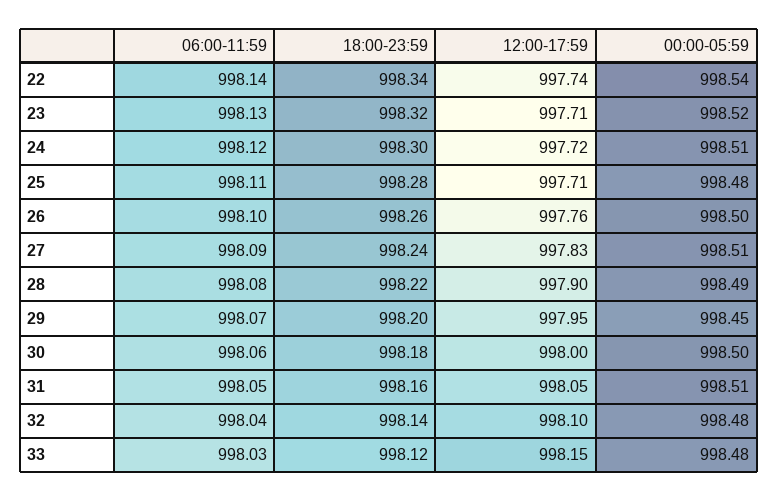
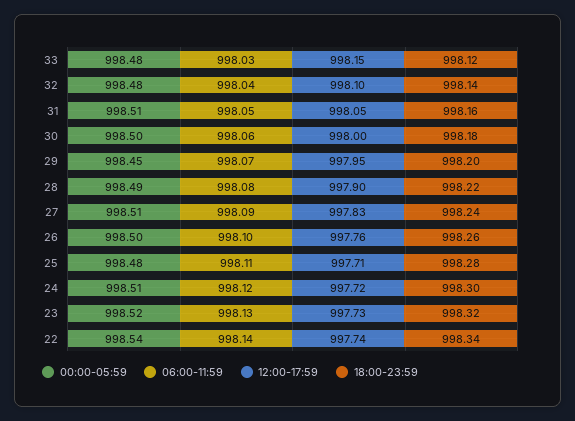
  {
    "06:00-11:59": {
      "22": 998.14,
      "23": 998.13,
      "24": 998.12,
      "25": 998.11,
      "26": 998.1,
      "27": 998.09,
      "28": 998.08,
      "29": 998.07,
      "30": 998.06,
      "31": 998.05,
      "32": 998.04,
      "33": 998.03
    },
    "18:00-23:59": {
      "22": 998.34,
      "23": 998.32,
      "24": 998.3,
      "25": 998.28,
      "26": 998.26,
      "27": 998.24,
      "28": 998.22,
      "29": 998.2,
      "30": 998.18,
      "31": 998.16,
      "32": 998.14,
      "33": 998.12
    },
    "12:00-17:59": {
      "22": 997.74,
-     "23": 997.71,
+     "23": 997.73,
      "24": 997.72,
      "25": 997.71,
      "26": 997.76,
      "27": 997.83,
      "28": 997.9,
      "29": 997.95,
      "30": 998,
      "31": 998.05,
      "32": 998.1,
      "33": 998.15
    },
    "00:00-05:59": {
      "22": 998.54,
      "23": 998.52,
      "24": 998.51,
      "25": 998.48,
      "26": 998.5,
      "27": 998.51,
      "28": 998.49,
      "29": 998.45,
      "30": 998.5,
      "31": 998.51,
      "32": 998.48,
      "33": 998.48
    }
  }

